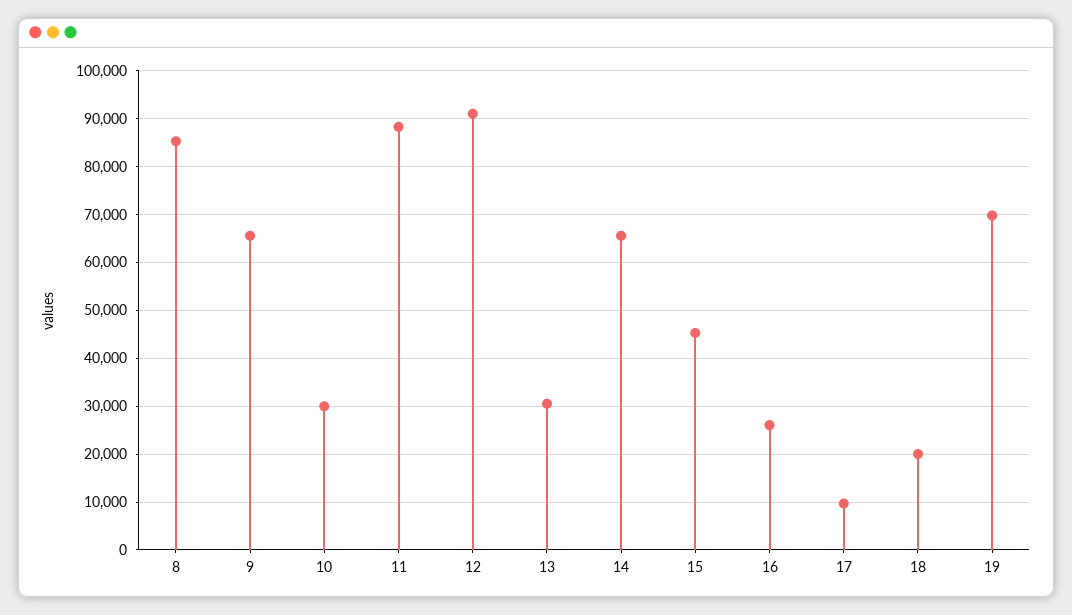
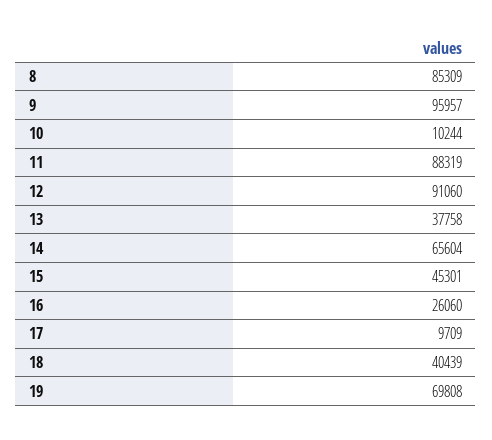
  {
    "8": 85309,
-   "9": 66000,
+   "9": 95957,
-   "10": 30000,
+   "10": 10244,
    "11": 88319,
    "12": 91060,
-   "13": 30000,
+   "13": 37758,
    "14": 65604,
    "15": 45301,
    "16": 26060,
    "17": 9709,
-   "18": 20000,
+   "18": 40439,
    "19": 69808
  }

